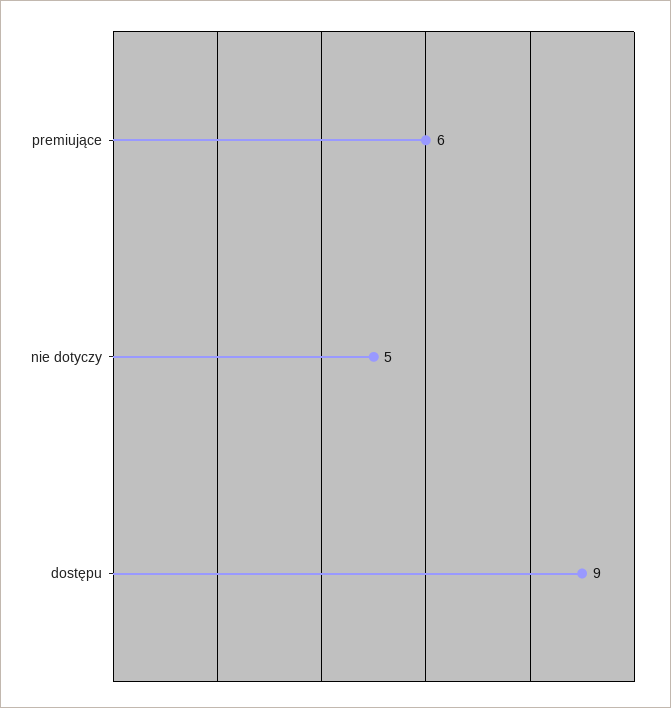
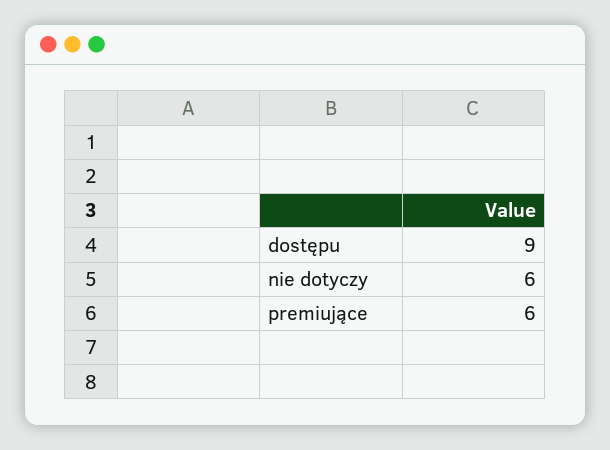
  {
    "premiujące": 6,
-   "nie dotyczy": 5,
+   "nie dotyczy": 6,
    "dostępu": 9
  }

